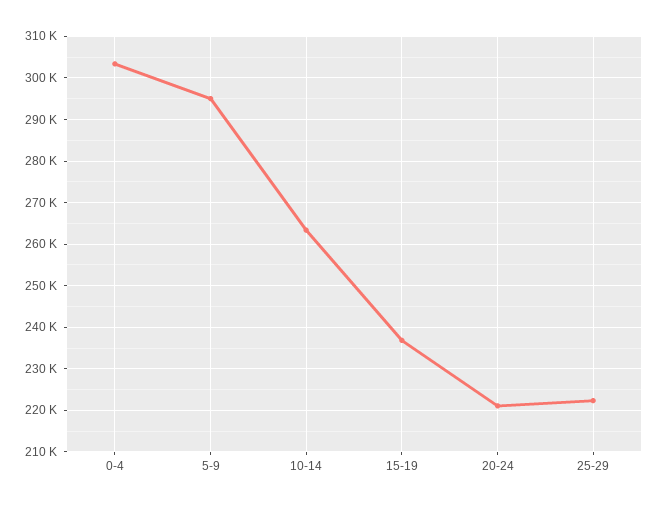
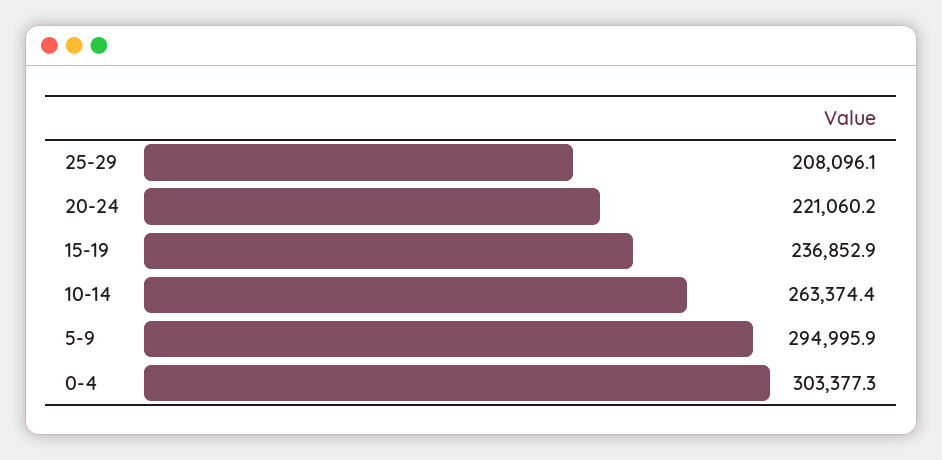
  {
    "0-4": 303377.3,
    "5-9": 294995.9,
    "10-14": 263374.4,
    "15-19": 236852.9,
    "20-24": 221060.2,
-   "25-29": 222000
+   "25-29": 208096.1
  }

